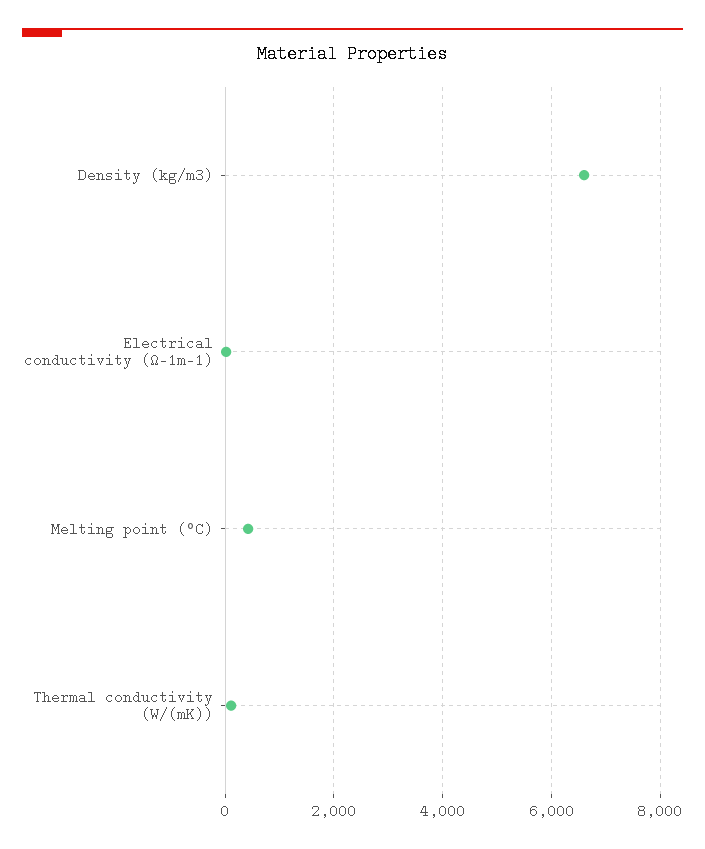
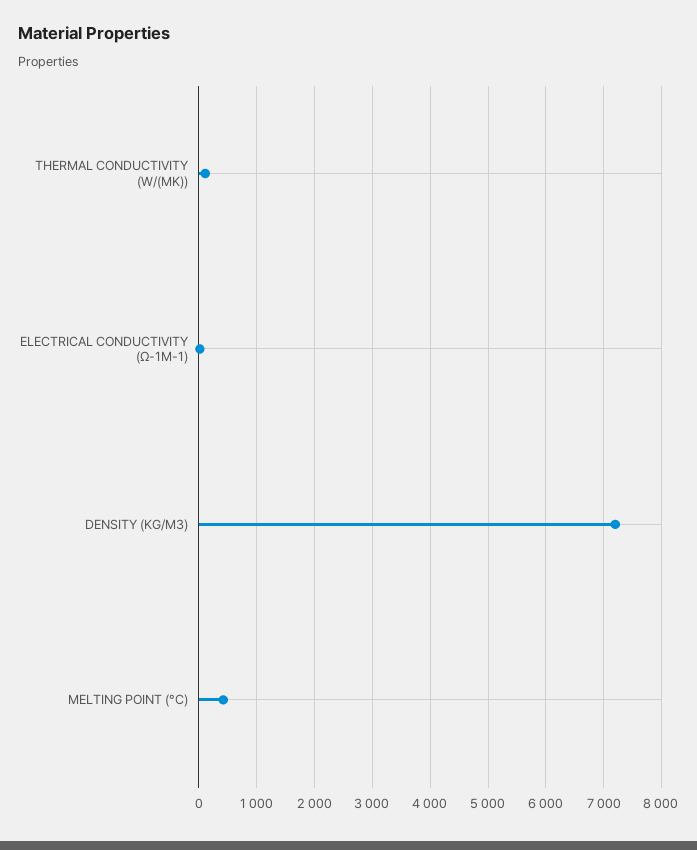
  {
-   "Density (kg/m3)": 6600,
+   "Density (kg/m3)": 7200,
    "Electrical conductivity (Ω-1m-1)": 0,
    "Melting point (°C)": 400,
    "Thermal conductivity (W/(mK))": 200
  }

